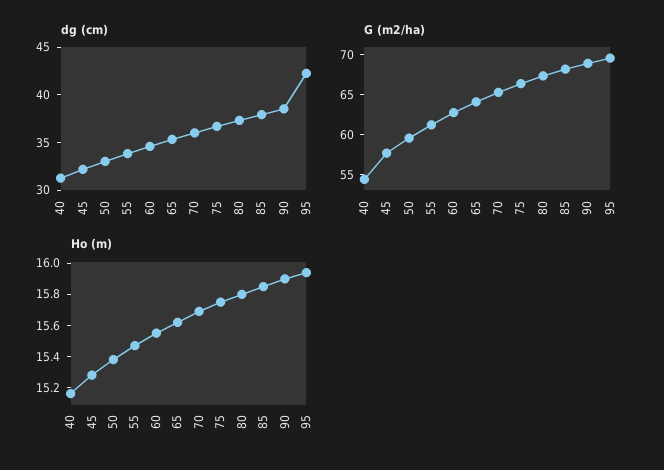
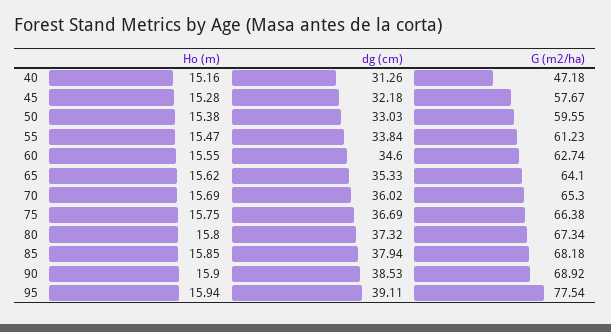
  {
    "dg (cm)": {
      "40": 31.26,
      "45": 32.18,
      "50": 33.03,
      "55": 33.84,
      "60": 34.6,
      "65": 35.33,
      "70": 36.02,
      "75": 36.69,
      "80": 37.32,
      "85": 37.94,
      "90": 38.53,
-     "95": 42
+     "95": 39.11
    },
    "G (m2/ha)": {
-     "40": 55,
+     "40": 47.18,
      "45": 57.67,
      "50": 59.55,
      "55": 61.23,
      "60": 62.74,
      "65": 64.1,
      "70": 65.3,
      "75": 66.38,
      "80": 67.34,
      "85": 68.18,
      "90": 68.92,
-     "95": 70
+     "95": 77.54
    },
    "Ho (m)": {
      "40": 15.16,
      "45": 15.28,
      "50": 15.38,
      "55": 15.47,
      "60": 15.55,
      "65": 15.62,
      "70": 15.69,
      "75": 15.75,
      "80": 15.8,
      "85": 15.85,
      "90": 15.9,
      "95": 15.94
    }
  }

